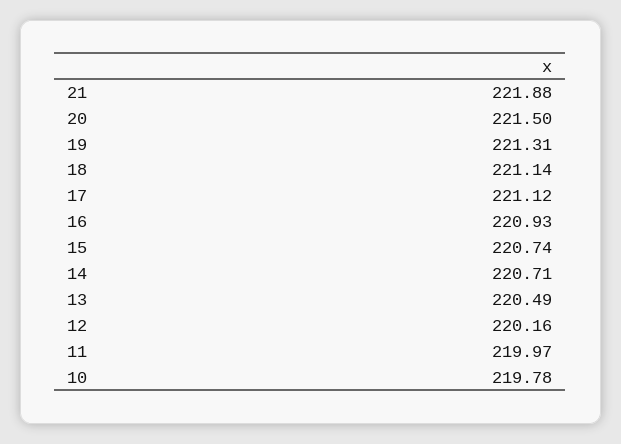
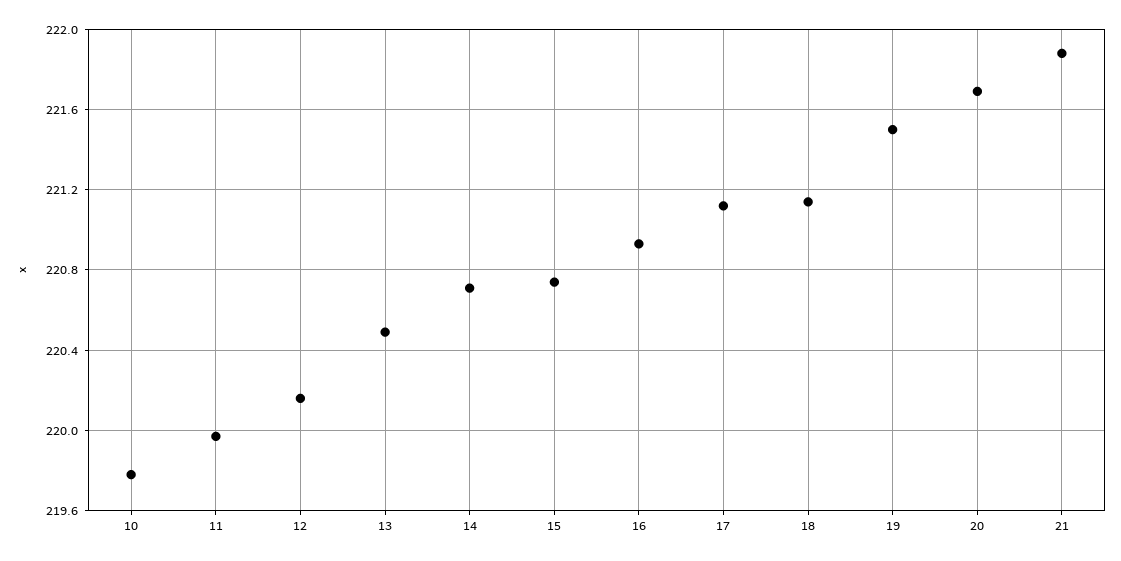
  {
    "21": 221.88,
-   "20": 221.5,
+   "20": 221.7,
-   "19": 221.31,
+   "19": 221.5,
    "18": 221.14,
    "17": 221.12,
    "16": 220.93,
    "15": 220.74,
    "14": 220.71,
    "13": 220.49,
    "12": 220.16,
    "11": 219.97,
    "10": 219.78
  }

